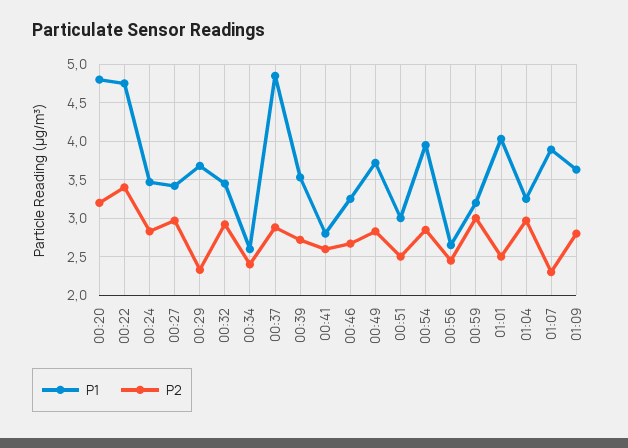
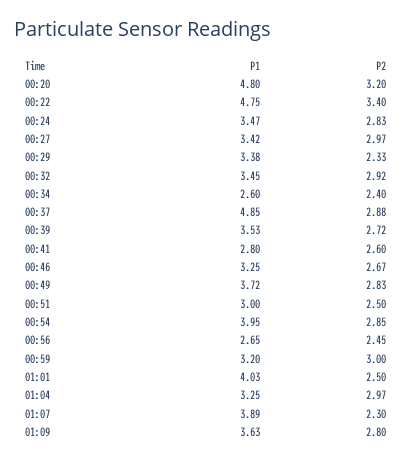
  {
    "P1": {
      "00:20": 4.8,
      "00:22": 4.75,
      "00:24": 3.47,
      "00:27": 3.42,
-     "00:29": 3.7,
+     "00:29": 3.38,
      "00:32": 3.45,
      "00:34": 2.6,
      "00:37": 4.85,
      "00:39": 3.53,
      "00:41": 2.8,
      "00:46": 3.25,
      "00:49": 3.72,
      "00:51": 3,
      "00:54": 3.95,
      "00:56": 2.65,
      "00:59": 3.2,
      "01:01": 4.03,
      "01:04": 3.25,
      "01:07": 3.89,
      "01:09": 3.63
    },
    "P2": {
      "00:20": 3.2,
      "00:22": 3.4,
      "00:24": 2.83,
      "00:27": 2.97,
      "00:29": 2.33,
      "00:32": 2.92,
      "00:34": 2.4,
      "00:37": 2.88,
      "00:39": 2.72,
      "00:41": 2.6,
      "00:46": 2.67,
      "00:49": 2.83,
      "00:51": 2.5,
      "00:54": 2.85,
      "00:56": 2.45,
      "00:59": 3,
      "01:01": 2.5,
      "01:04": 2.97,
      "01:07": 2.3,
      "01:09": 2.8
    }
  }

